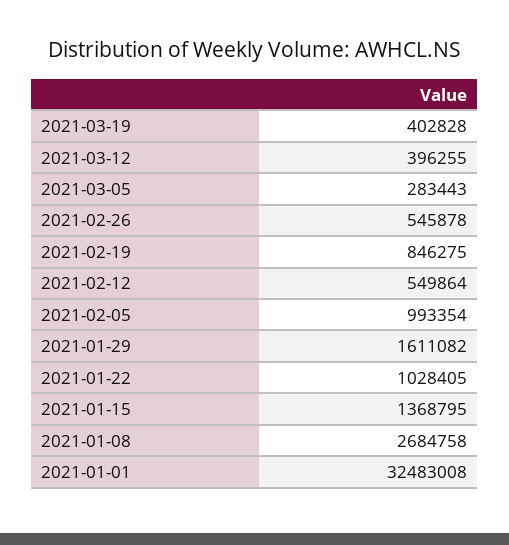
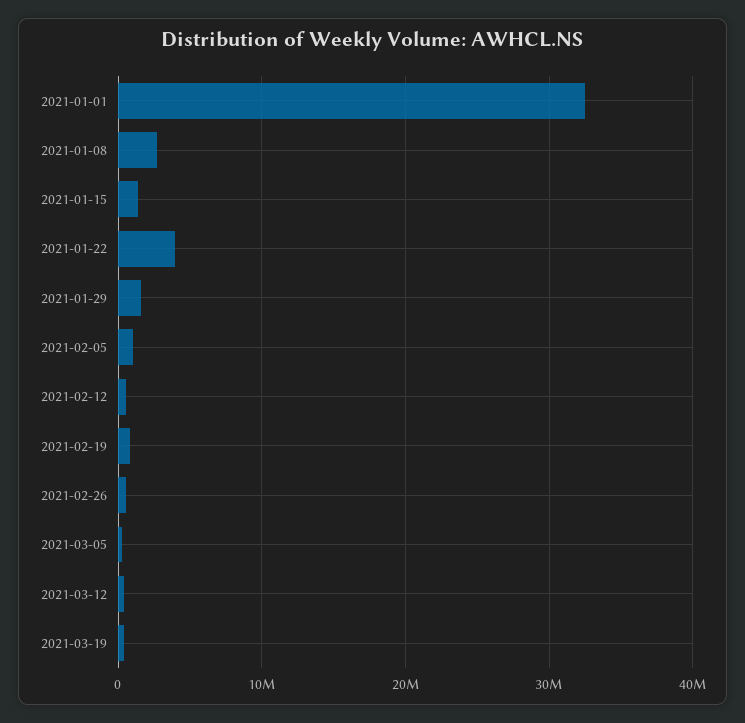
  {
    "2021-03-19": 402828,
    "2021-03-12": 396255,
    "2021-03-05": 283443,
    "2021-02-26": 545878,
    "2021-02-19": 846275,
    "2021-02-12": 549864,
    "2021-02-05": 993354,
    "2021-01-29": 1611082,
-   "2021-01-22": 1028405,
+   "2021-01-22": 4000000,
    "2021-01-15": 1368795,
    "2021-01-08": 2684758,
    "2021-01-01": 32483008
  }

